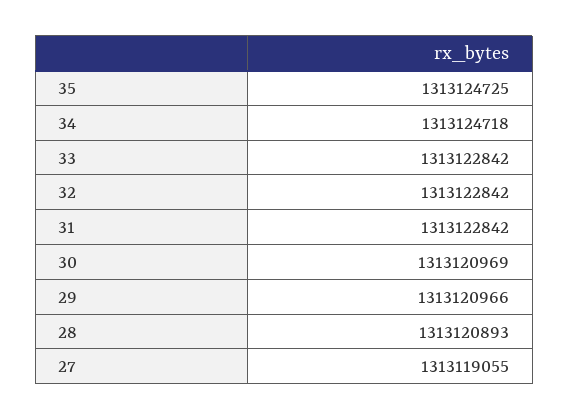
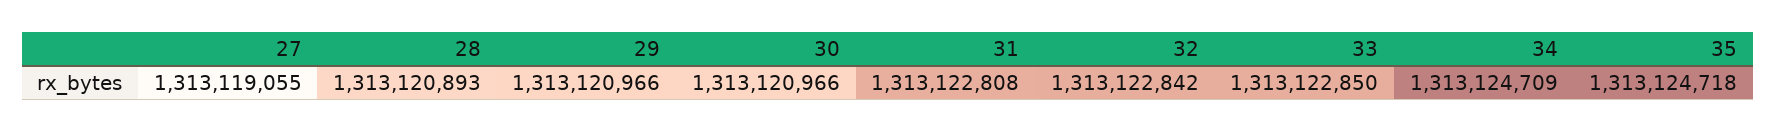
  {
-   "35": 1313124725,
+   "35": 1313124718,
-   "34": 1313124718,
+   "34": 1313124709,
-   "33": 1313122842,
+   "33": 1313122850,
    "32": 1313122842,
-   "31": 1313122842,
+   "31": 1313122808,
-   "30": 1313120969,
+   "30": 1313120966,
    "29": 1313120966,
    "28": 1313120893,
    "27": 1313119055
  }

